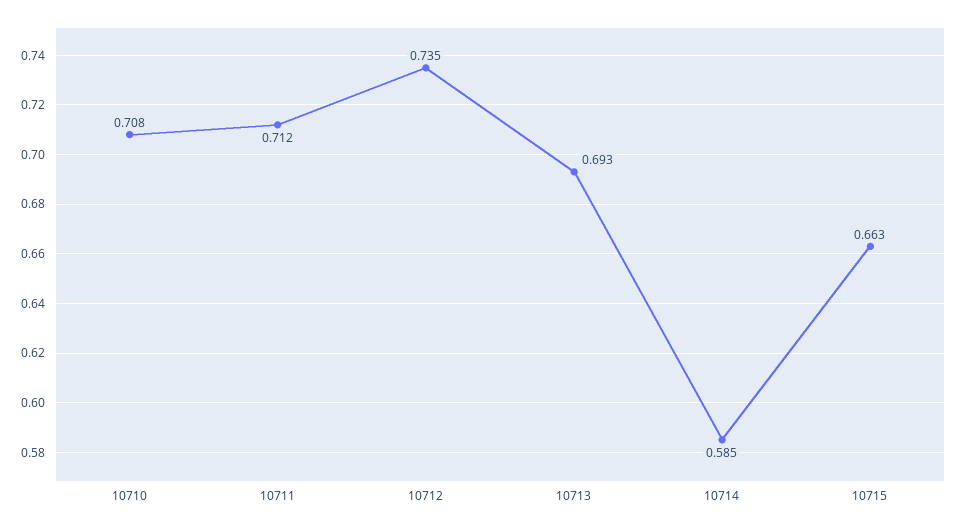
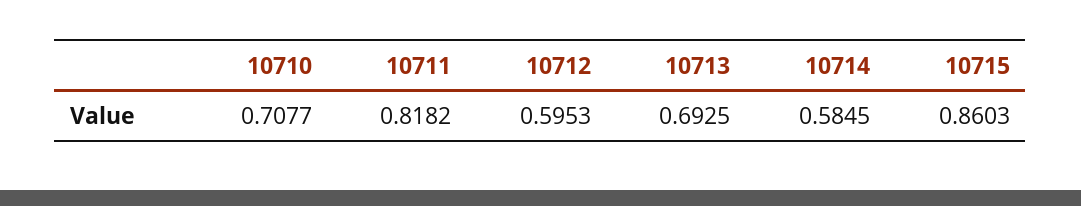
  {
    "10710": 0.7077,
-   "10711": 0.712,
+   "10711": 0.8182,
-   "10712": 0.735,
+   "10712": 0.5953,
    "10713": 0.6925,
    "10714": 0.5845,
-   "10715": 0.663
+   "10715": 0.8603
  }

